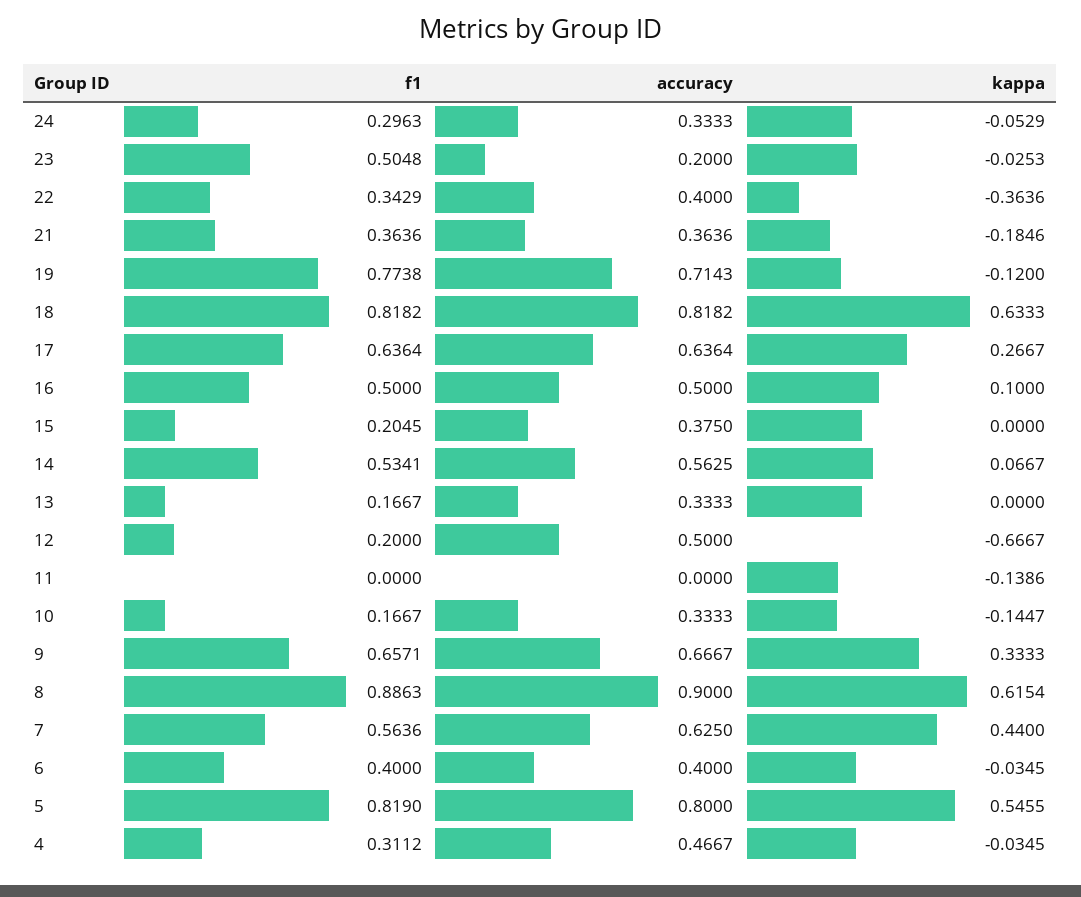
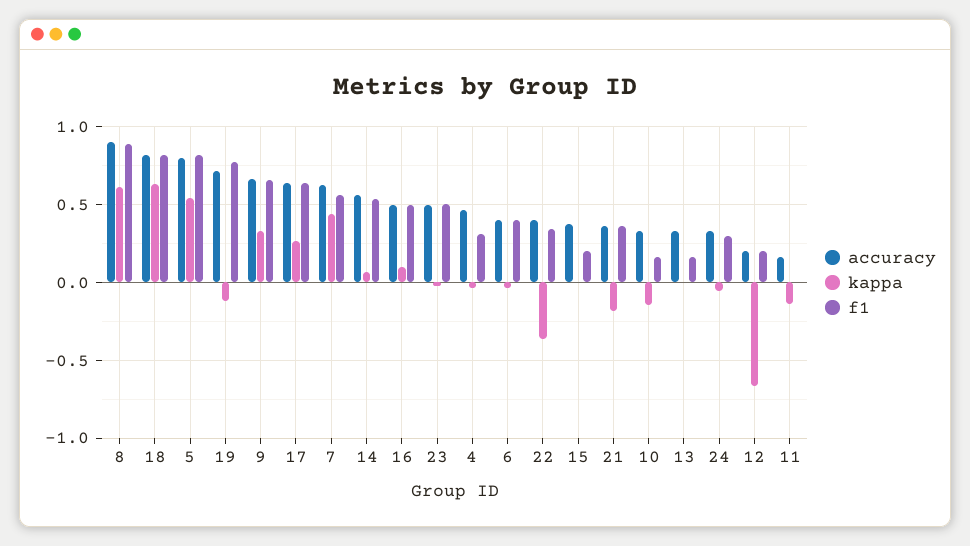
  {
    "f1": {
      "24": 0.2963,
      "23": 0.5048,
      "22": 0.3429,
      "21": 0.3636,
      "19": 0.7738,
      "18": 0.8182,
      "17": 0.6364,
      "16": 0.5,
      "15": 0.2045,
      "14": 0.5341,
      "13": 0.1667,
      "12": 0.2,
      "11": 0,
      "10": 0.1667,
      "9": 0.6571,
      "8": 0.8863,
      "7": 0.5636,
      "6": 0.4,
      "5": 0.819,
      "4": 0.3112
    },
    "accuracy": {
      "24": 0.3333,
-     "23": 0.2,
+     "23": 0.5,
      "22": 0.4,
      "21": 0.3636,
      "19": 0.7143,
      "18": 0.8182,
      "17": 0.6364,
      "16": 0.5,
      "15": 0.375,
      "14": 0.5625,
      "13": 0.3333,
-     "12": 0.5,
+     "12": 0.2,
-     "11": 0,
+     "11": 0.15,
      "10": 0.3333,
      "9": 0.6667,
      "8": 0.9,
      "7": 0.625,
      "6": 0.4,
      "5": 0.8,
      "4": 0.4667
    },
    "kappa": {
      "24": -0.0529,
      "23": -0.0253,
      "22": -0.3636,
      "21": -0.1846,
      "19": -0.12,
      "18": 0.6333,
      "17": 0.2667,
      "16": 0.1,
      "15": 0,
      "14": 0.0667,
      "13": 0,
      "12": -0.6667,
      "11": -0.1386,
      "10": -0.1447,
      "9": 0.3333,
      "8": 0.6154,
      "7": 0.44,
      "6": -0.0345,
      "5": 0.5455,
      "4": -0.0345
    }
  }

